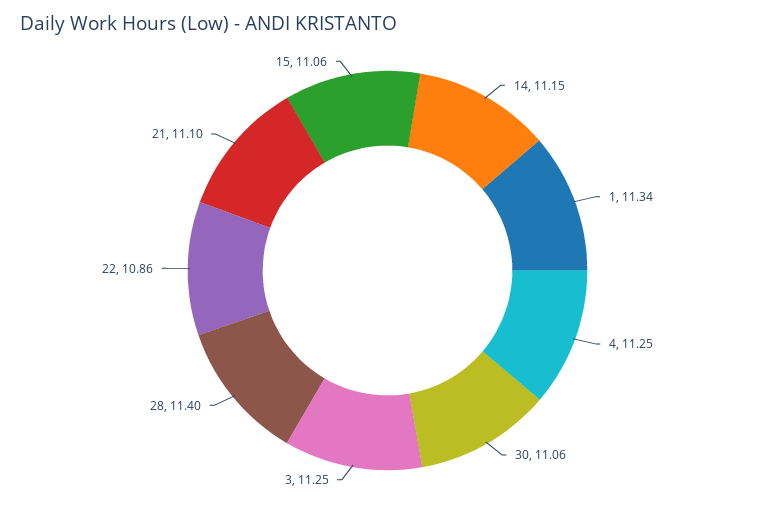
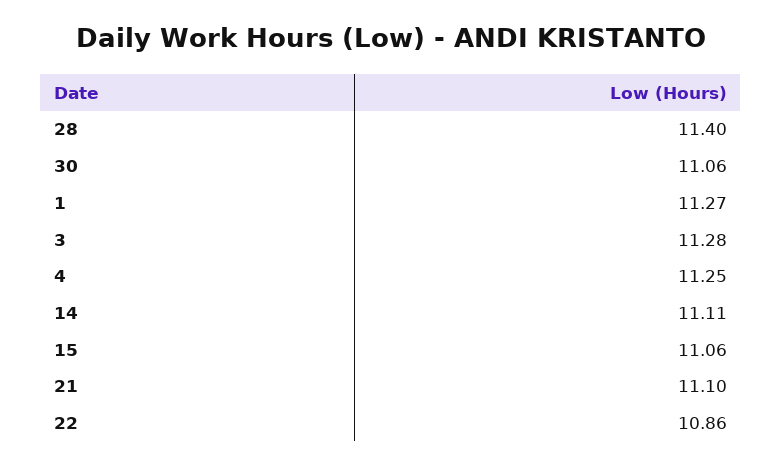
  {
-   "14": 11.15,
+   "14": 11.11,
-   "1": 11.34,
+   "1": 11.27,
    "4": 11.25,
    "30": 11.06,
-   "3": 11.25,
+   "3": 11.28,
    "28": 11.4,
    "22": 10.86,
    "21": 11.1,
    "15": 11.06
  }

